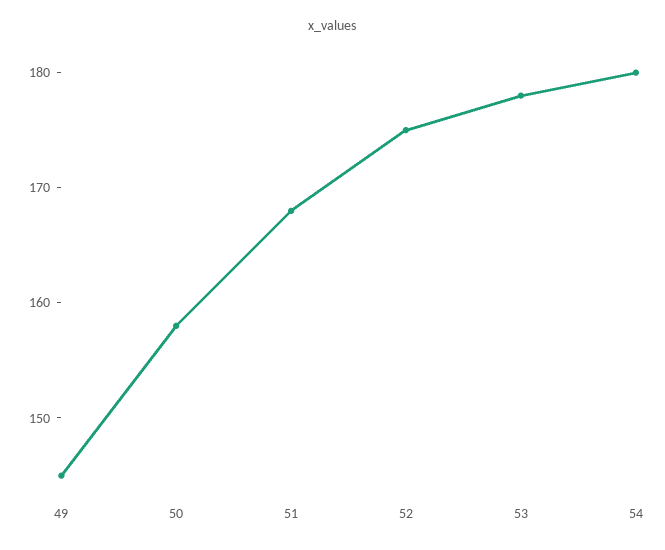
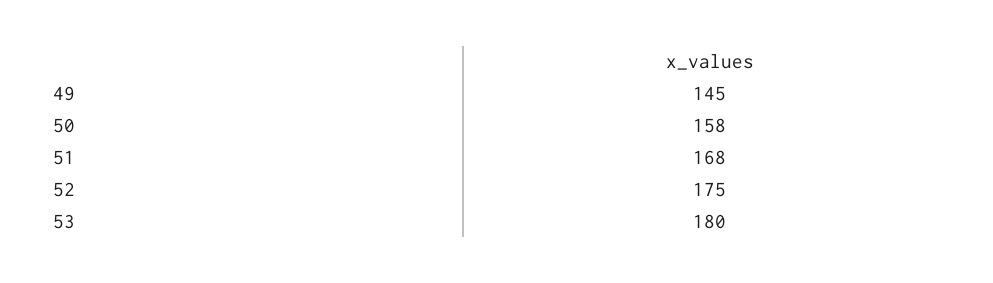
  {
    "49": 145,
    "50": 158,
    "51": 168,
    "52": 175,
-   "53": 178,
+   "53": 180
-   "54": 180
  }

